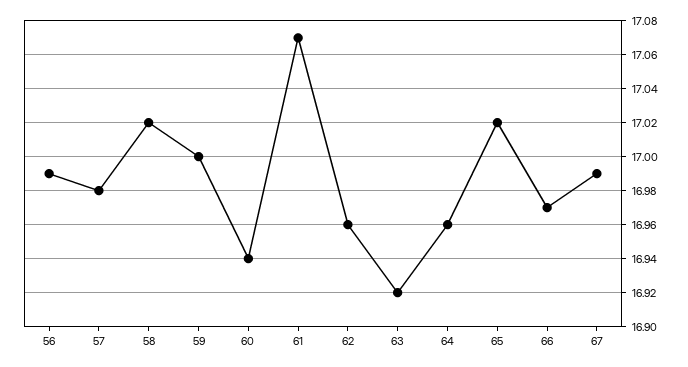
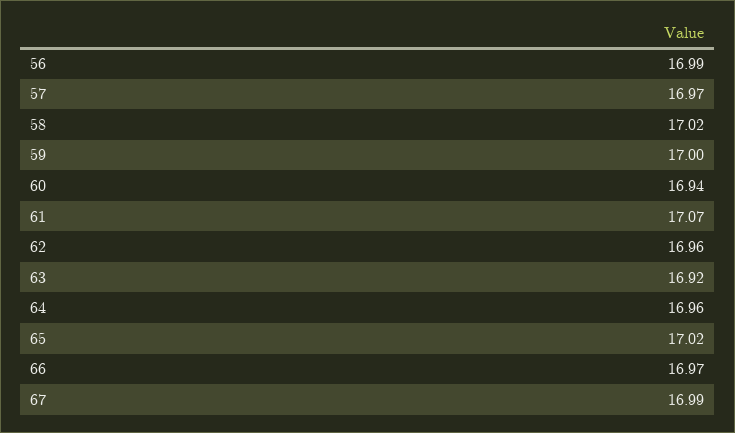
  {
    "56": 16.99,
-   "57": 16.98,
+   "57": 16.97,
    "58": 17.02,
    "59": 17,
    "60": 16.94,
    "61": 17.07,
    "62": 16.96,
    "63": 16.92,
    "64": 16.96,
    "65": 17.02,
    "66": 16.97,
    "67": 16.99
  }

